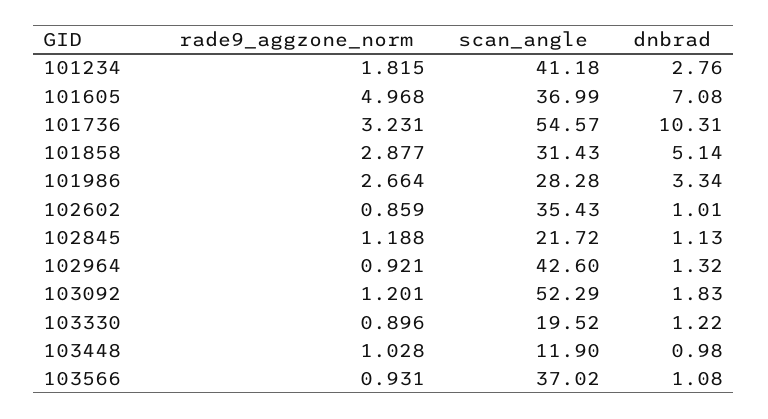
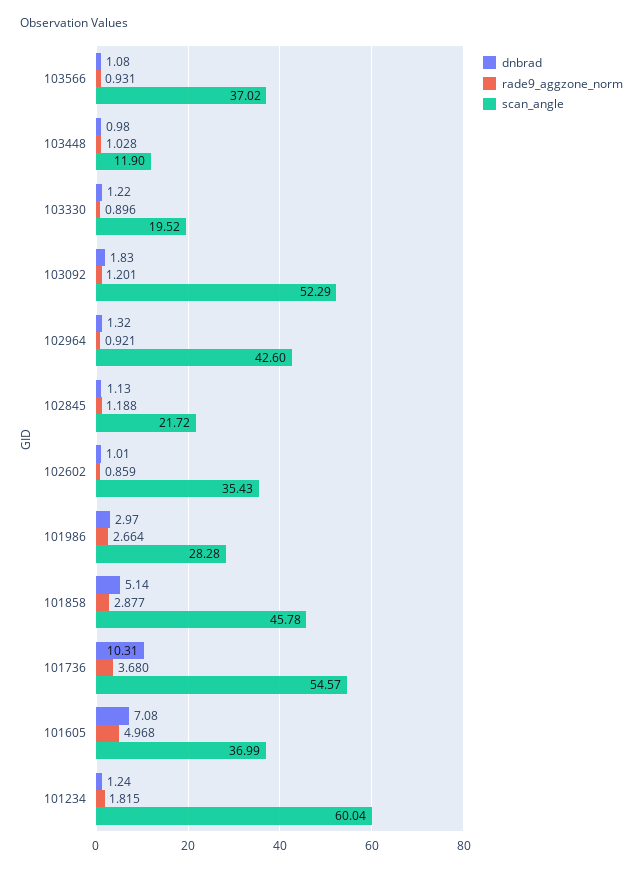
  {
    "rade9_aggzone_norm": {
      "101234": 1.815,
      "101605": 4.968,
-     "101736": 3.231,
+     "101736": 3.68,
      "101858": 2.877,
      "101986": 2.664,
      "102602": 0.859,
      "102845": 1.188,
      "102964": 0.921,
      "103092": 1.201,
      "103330": 0.896,
      "103448": 1.028,
      "103566": 0.931
    },
    "scan_angle": {
-     "101234": 41.18,
+     "101234": 60.04,
      "101605": 36.99,
      "101736": 54.57,
-     "101858": 31.43,
+     "101858": 45.78,
      "101986": 28.28,
      "102602": 35.43,
      "102845": 21.72,
      "102964": 42.6,
      "103092": 52.29,
      "103330": 19.52,
      "103448": 11.9,
      "103566": 37.02
    },
    "dnbrad": {
-     "101234": 2.76,
+     "101234": 1.24,
      "101605": 7.08,
      "101736": 10.31,
      "101858": 5.14,
-     "101986": 3.34,
+     "101986": 2.97,
      "102602": 1.01,
      "102845": 1.13,
      "102964": 1.32,
      "103092": 1.83,
      "103330": 1.22,
      "103448": 0.98,
      "103566": 1.08
    }
  }

